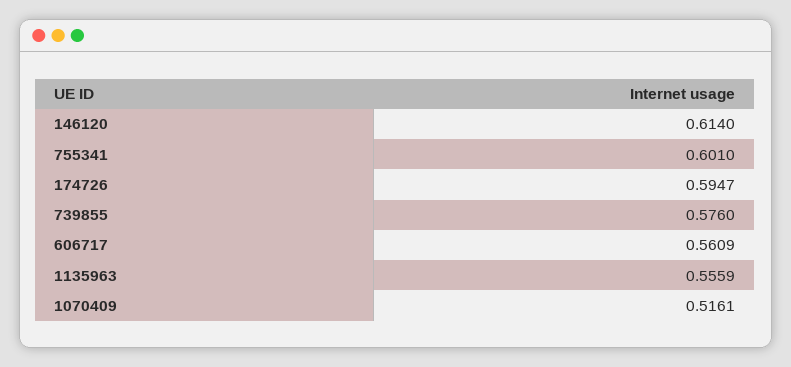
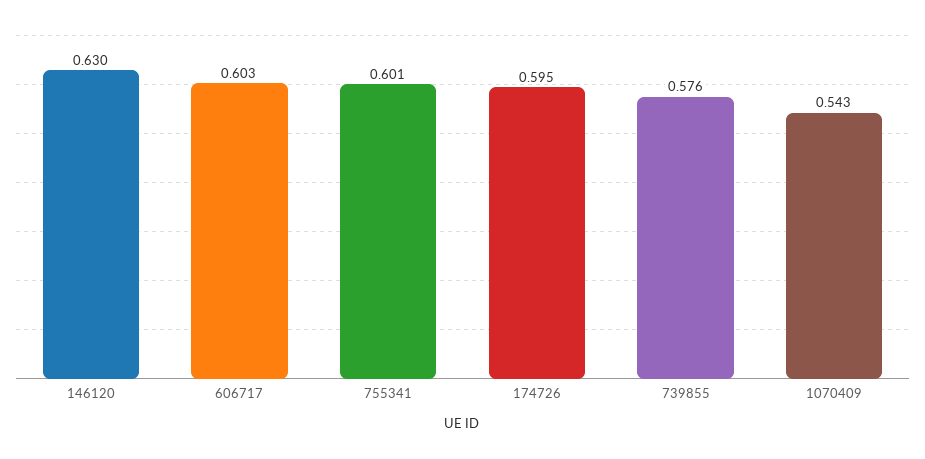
  {
-   "146120": 0.614,
+   "146120": 0.63,
    "755341": 0.601,
    "174726": 0.5947,
    "739855": 0.576,
-   "606717": 0.5609,
+   "606717": 0.603,
-   "1135963": 0.5559,
-   "1070409": 0.5161
+   "1070409": 0.543
  }

